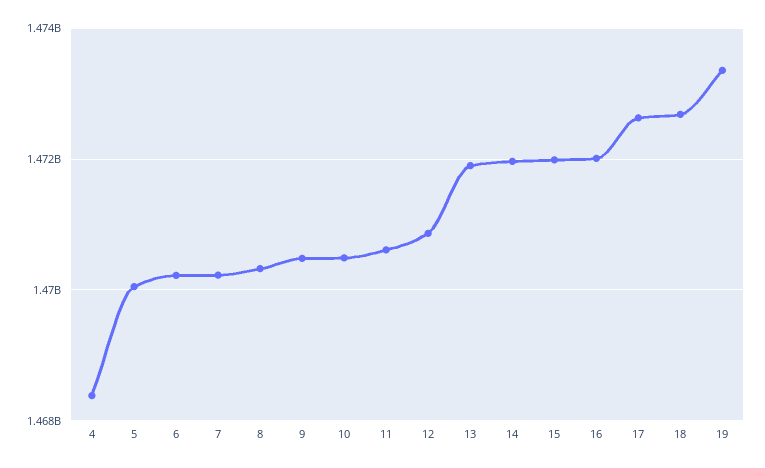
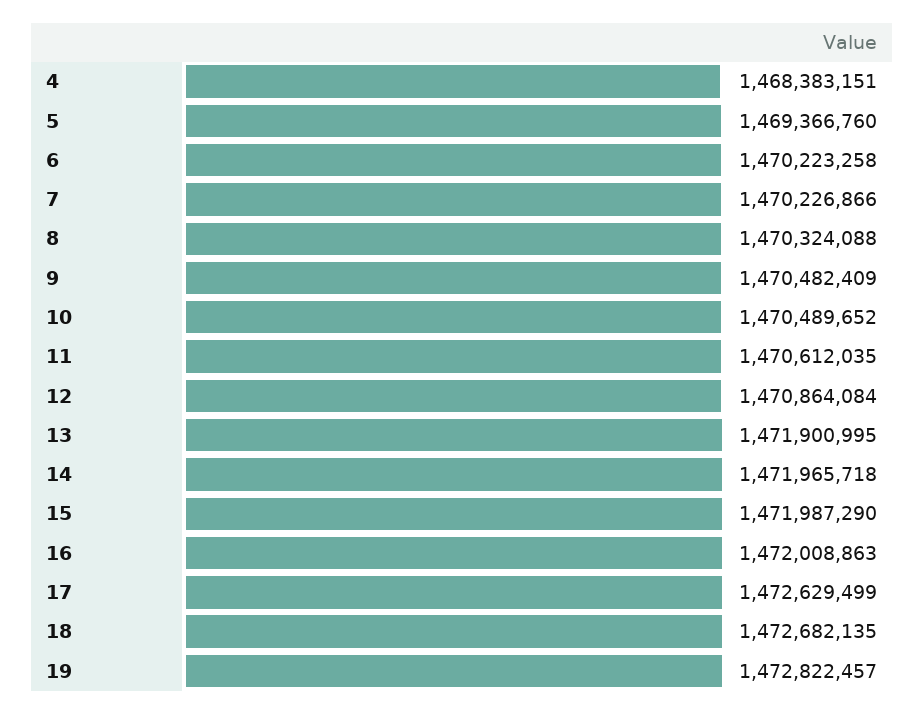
  {
    "4": 1468383151,
-   "5": 1470000000,
+   "5": 1469366760,
    "6": 1470223258,
    "7": 1470226866,
    "8": 1470324088,
    "9": 1470482409,
    "10": 1470489652,
    "11": 1470612035,
    "12": 1470864084,
    "13": 1471900995,
    "14": 1471965718,
    "15": 1471987290,
    "16": 1472008863,
    "17": 1472629499,
    "18": 1472682135,
-   "19": 1473400000
+   "19": 1472822457
  }

